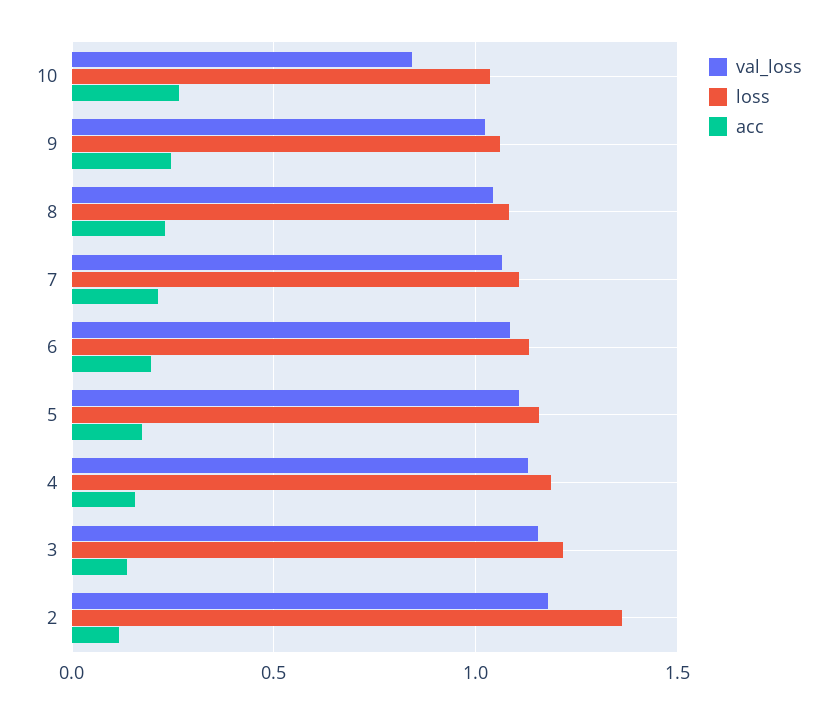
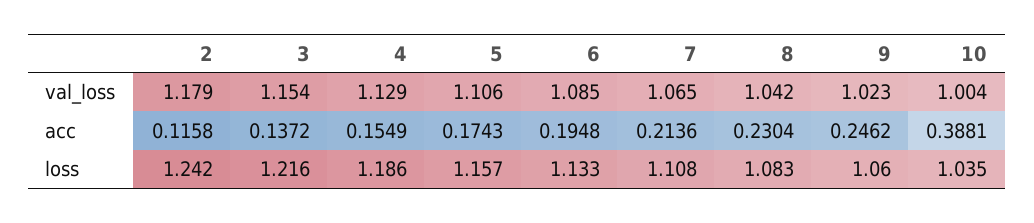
  {
    "val_loss": {
-     "10": 0.85,
+     "10": 1.004,
      "9": 1.023,
      "8": 1.042,
      "7": 1.065,
      "6": 1.085,
      "5": 1.106,
      "4": 1.129,
      "3": 1.154,
      "2": 1.179
    },
    "loss": {
      "10": 1.035,
      "9": 1.06,
      "8": 1.083,
      "7": 1.108,
      "6": 1.133,
      "5": 1.157,
      "4": 1.186,
      "3": 1.216,
-     "2": 1.35
+     "2": 1.242
    },
    "acc": {
-     "10": 0.25,
+     "10": 0.3881,
      "9": 0.2462,
      "8": 0.2304,
      "7": 0.2136,
      "6": 0.1948,
      "5": 0.1743,
      "4": 0.1549,
      "3": 0.1372,
      "2": 0.1158
    }
  }

